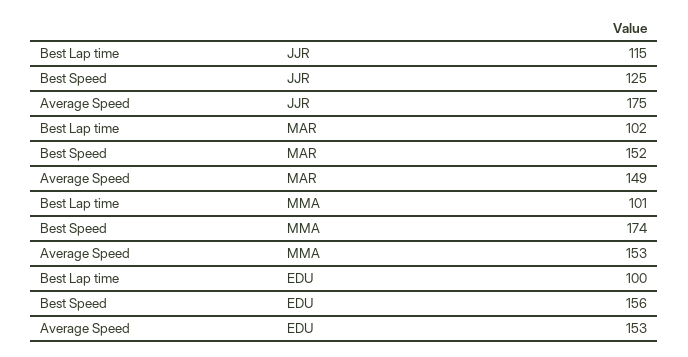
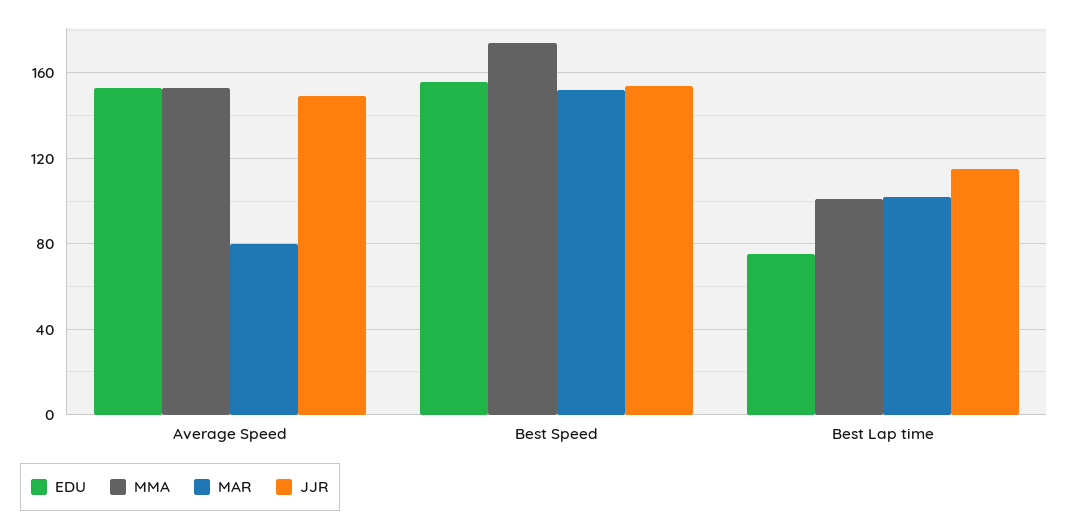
  {
    "JJR": {
      "Best Lap time": 115,
-     "Best Speed": 125,
+     "Best Speed": 155,
-     "Average Speed": 175
+     "Average Speed": 150
    },
    "MAR": {
      "Best Lap time": 102,
      "Best Speed": 152,
-     "Average Speed": 149
+     "Average Speed": 80
    },
    "MMA": {
      "Best Lap time": 101,
      "Best Speed": 174,
      "Average Speed": 153
    },
    "EDU": {
-     "Best Lap time": 100,
+     "Best Lap time": 75,
      "Best Speed": 156,
      "Average Speed": 153
    }
  }

